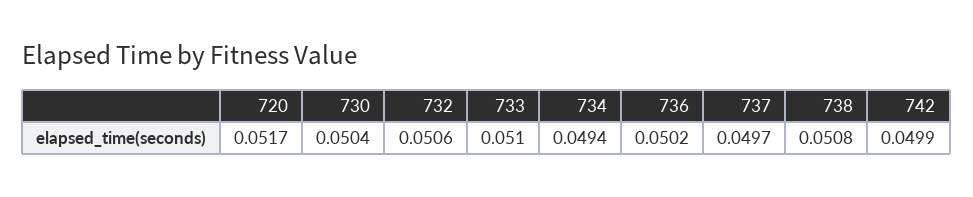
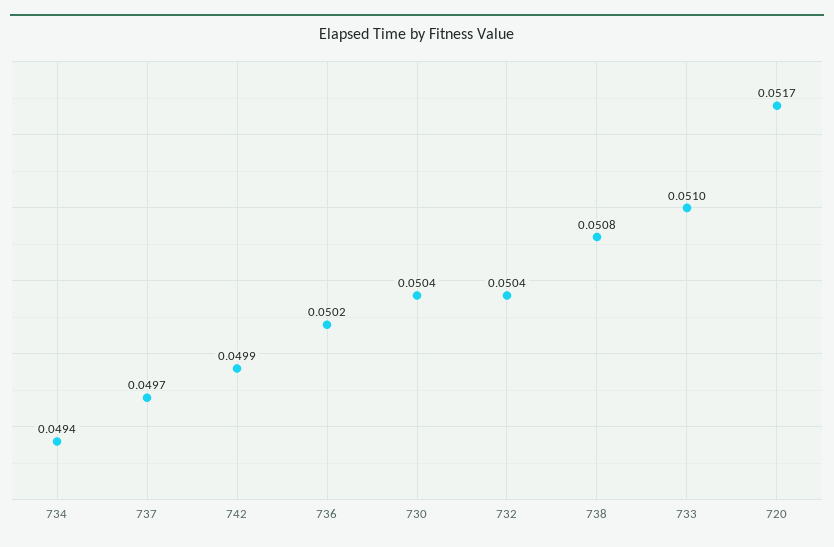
  {
    "720": 0.0517,
    "730": 0.0504,
-   "732": 0.0506,
+   "732": 0.0504,
    "733": 0.051,
    "734": 0.0494,
    "736": 0.0502,
    "737": 0.0497,
    "738": 0.0508,
    "742": 0.0499
  }

